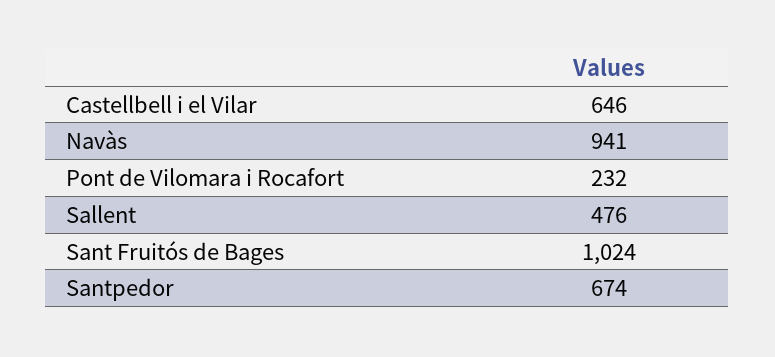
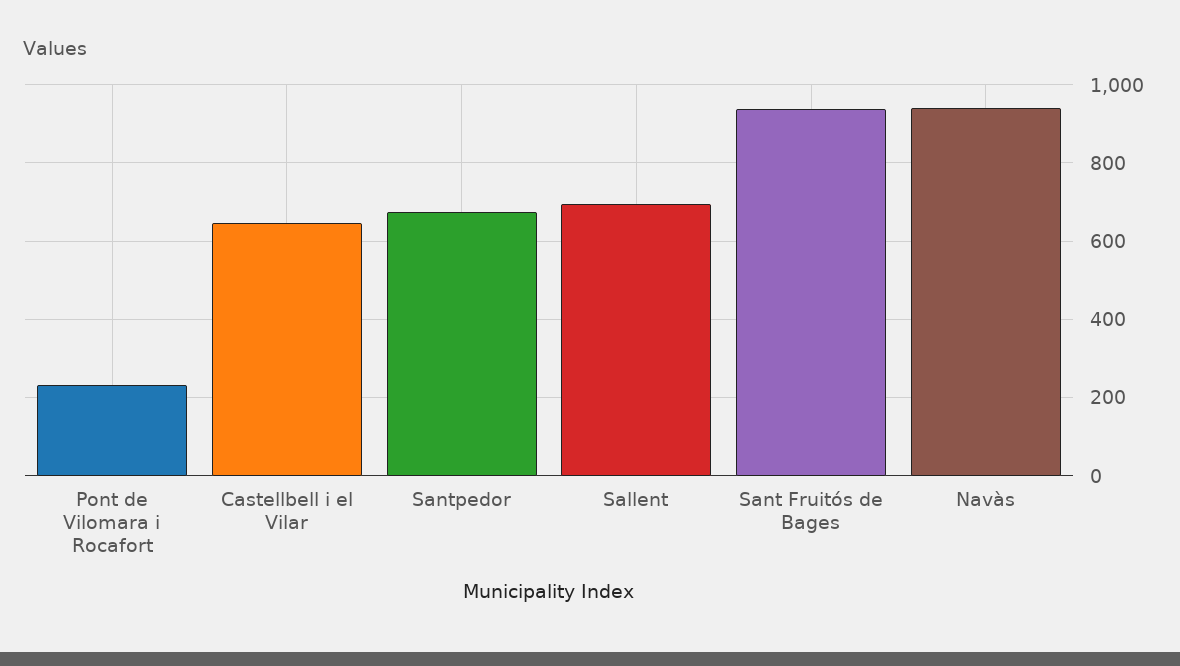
  {
    "Castellbell i el Vilar": 646,
    "Navàs": 941,
    "Pont de Vilomara i Rocafort": 232,
-   "Sallent": 476,
+   "Sallent": 700,
-   "Sant Fruitós de Bages": 1024,
+   "Sant Fruitós de Bages": 940,
    "Santpedor": 674
  }

